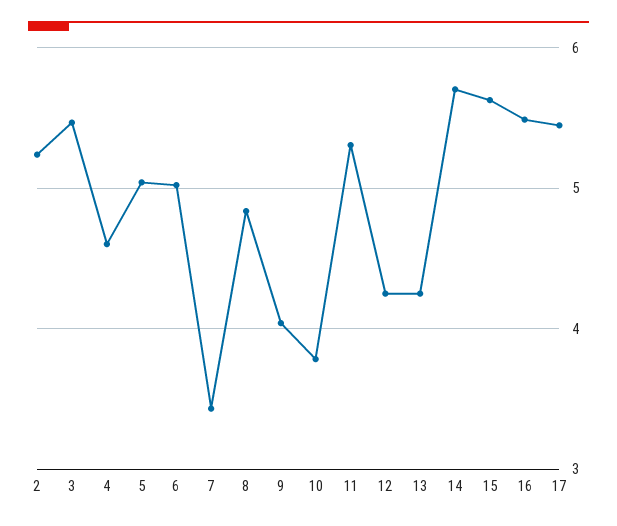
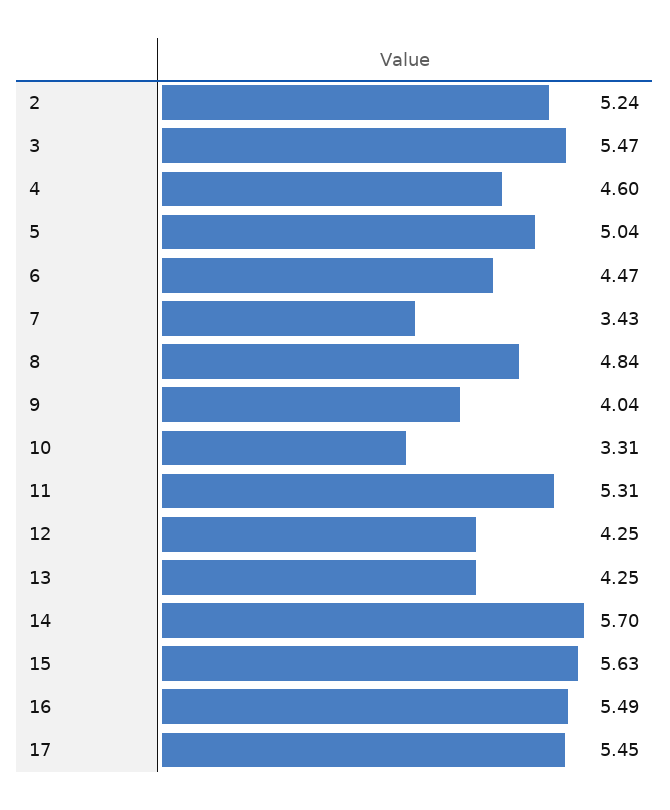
  {
    "2": 5.24,
    "3": 5.47,
    "4": 4.6,
    "5": 5.04,
-   "6": 5,
+   "6": 4.47,
    "7": 3.43,
    "8": 4.84,
    "9": 4.04,
-   "10": 3.8,
+   "10": 3.31,
    "11": 5.31,
    "12": 4.25,
    "13": 4.25,
    "14": 5.7,
    "15": 5.63,
    "16": 5.49,
    "17": 5.45
  }

